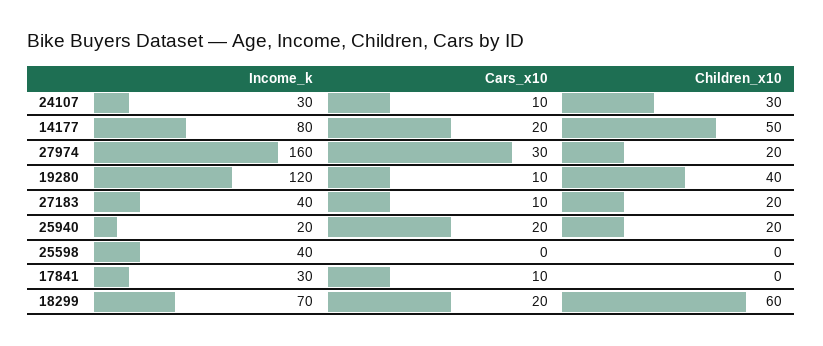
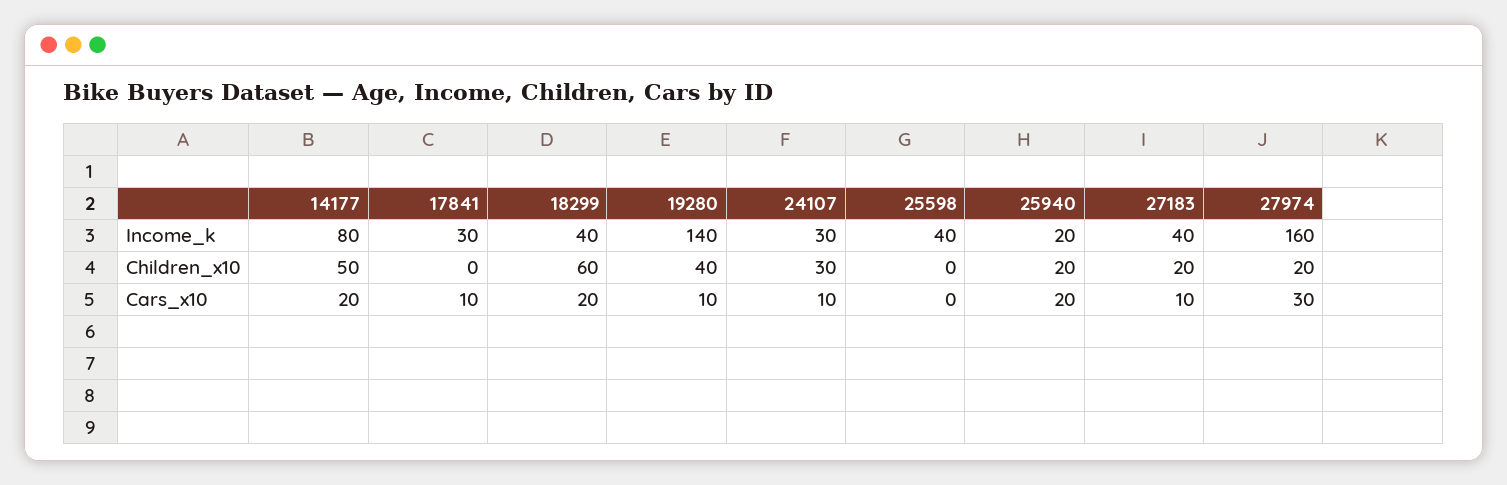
  {
    "Income_k": {
      "24107": 30,
      "14177": 80,
      "27974": 160,
-     "19280": 120,
+     "19280": 140,
      "27183": 40,
      "25940": 20,
      "25598": 40,
      "17841": 30,
-     "18299": 70
+     "18299": 40
    },
    "Cars_x10": {
      "24107": 10,
      "14177": 20,
      "27974": 30,
      "19280": 10,
      "27183": 10,
      "25940": 20,
      "25598": 0,
      "17841": 10,
      "18299": 20
    },
    "Children_x10": {
      "24107": 30,
      "14177": 50,
      "27974": 20,
      "19280": 40,
      "27183": 20,
      "25940": 20,
      "25598": 0,
      "17841": 0,
      "18299": 60
    }
  }

